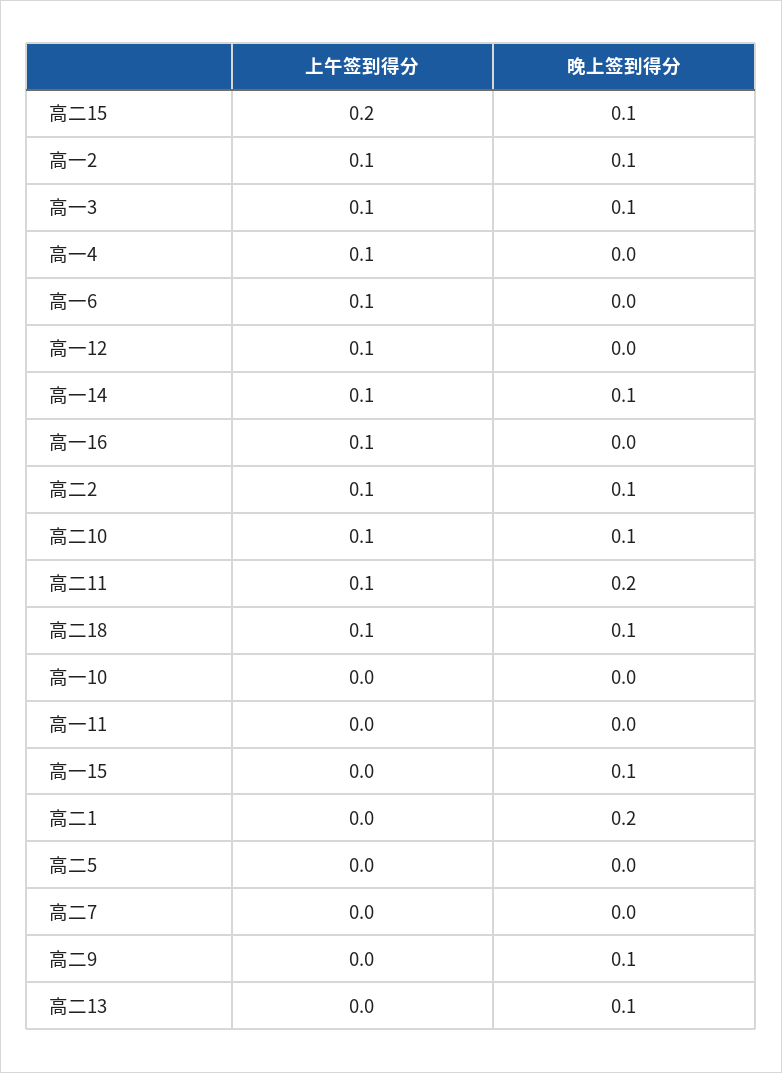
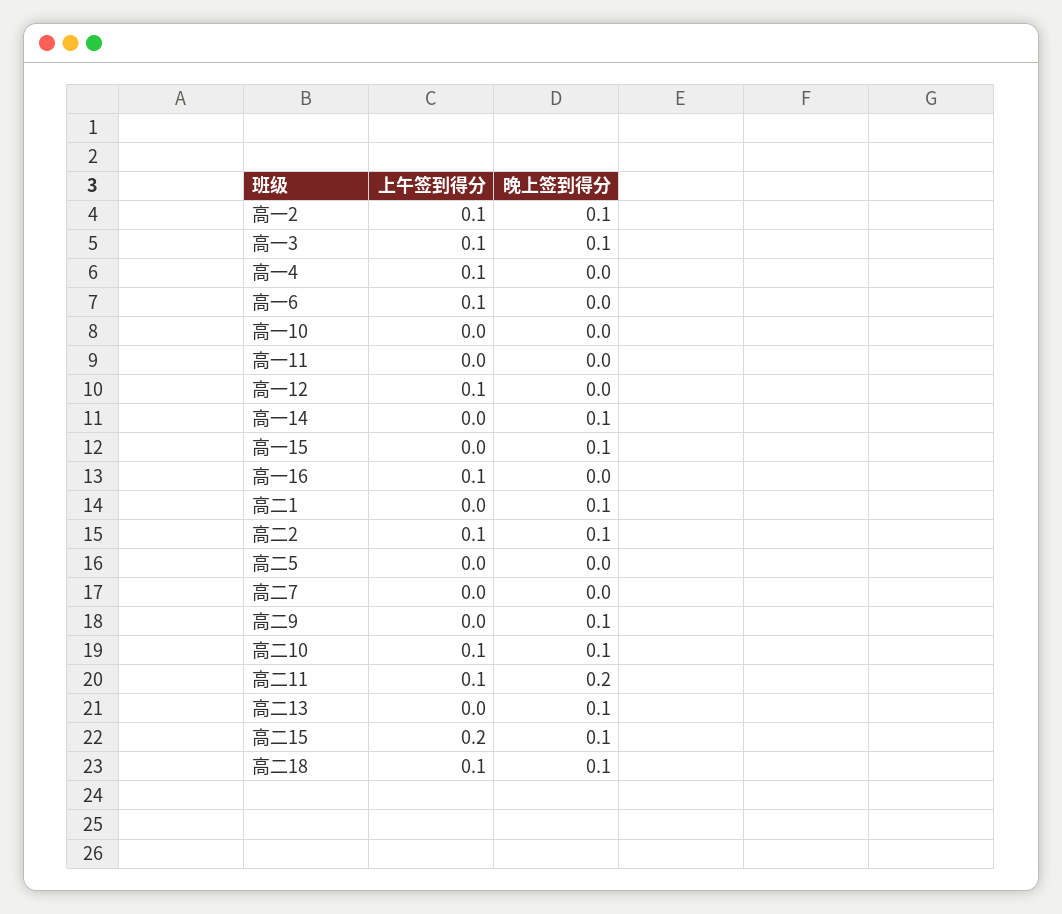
  {
    "上午签到得分": {
      "高二15": 0.2,
      "高一2": 0.1,
      "高一3": 0.1,
      "高一4": 0.1,
      "高一6": 0.1,
      "高一12": 0.1,
-     "高一14": 0.1,
+     "高一14": 0,
      "高一16": 0.1,
      "高二2": 0.1,
      "高二10": 0.1,
      "高二11": 0.1,
      "高二18": 0.1,
      "高一10": 0,
      "高一11": 0,
      "高一15": 0,
      "高二1": 0,
      "高二5": 0,
      "高二7": 0,
      "高二9": 0,
      "高二13": 0
    },
    "晚上签到得分": {
      "高二15": 0.1,
      "高一2": 0.1,
      "高一3": 0.1,
      "高一4": 0,
      "高一6": 0,
      "高一12": 0,
      "高一14": 0.1,
      "高一16": 0,
      "高二2": 0.1,
      "高二10": 0.1,
      "高二11": 0.2,
      "高二18": 0.1,
      "高一10": 0,
      "高一11": 0,
      "高一15": 0.1,
-     "高二1": 0.2,
+     "高二1": 0.1,
      "高二5": 0,
      "高二7": 0,
      "高二9": 0.1,
      "高二13": 0.1
    }
  }

